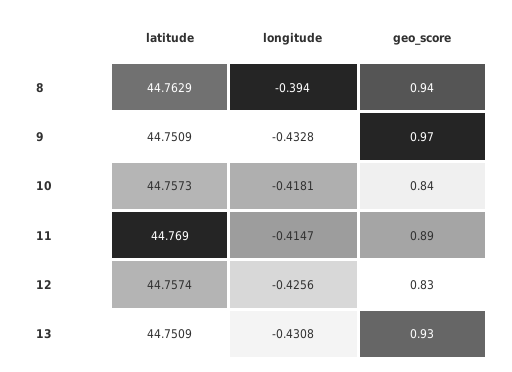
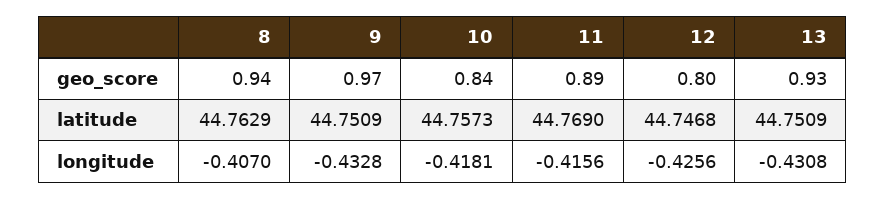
  {
    "latitude": {
      "8": 44.7629,
      "9": 44.7509,
      "10": 44.7573,
      "11": 44.769,
-     "12": 44.7574,
+     "12": 44.7468,
      "13": 44.7509
    },
    "longitude": {
-     "8": -0.394,
+     "8": -0.407,
      "9": -0.4328,
      "10": -0.4181,
-     "11": -0.4147,
+     "11": -0.4156,
      "12": -0.4256,
      "13": -0.4308
    },
    "geo_score": {
      "8": 0.94,
      "9": 0.97,
      "10": 0.84,
      "11": 0.89,
-     "12": 0.83,
+     "12": 0.8,
      "13": 0.93
    }
  }

